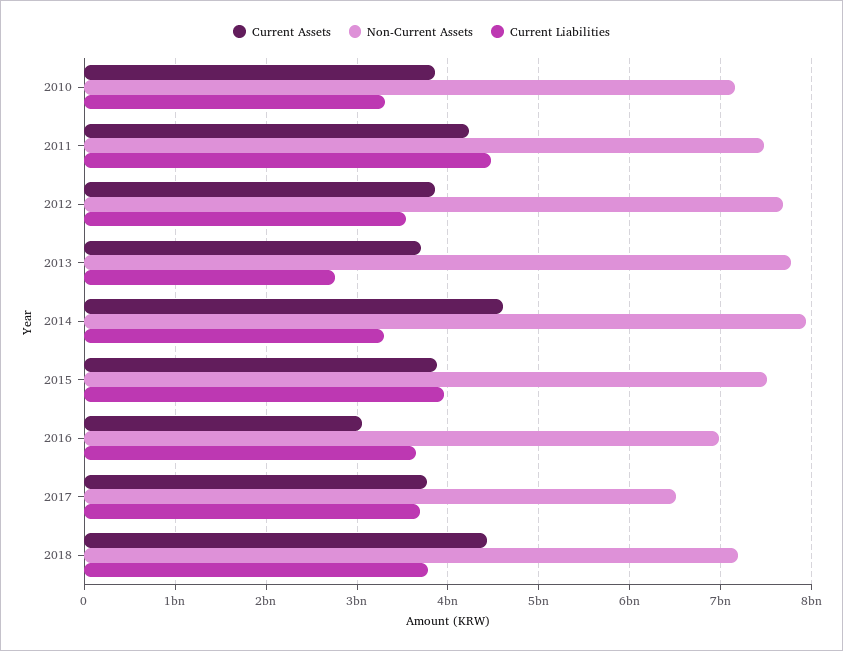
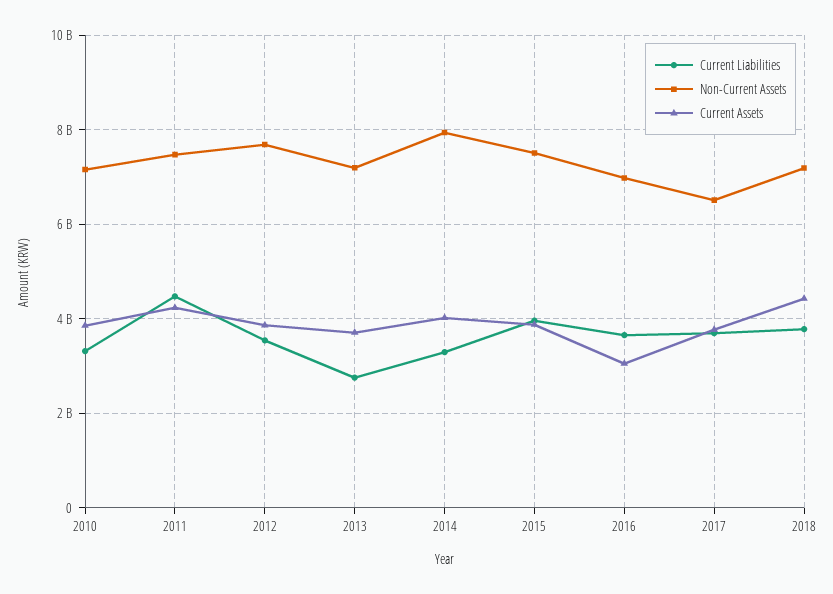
  {
    "Current Assets": {
      "2010": 3900000000,
      "2011": 4200000000,
      "2012": 3900000000,
      "2013": 3700000000,
-     "2014": 4600000000,
+     "2014": 4000000000,
      "2015": 3900000000,
      "2016": 3000000000,
      "2017": 3800000000,
      "2018": 4400000000
    },
    "Non-Current Assets": {
      "2010": 7200000000,
      "2011": 7500000000,
      "2012": 7700000000,
-     "2013": 7800000000,
+     "2013": 7200000000,
      "2014": 7900000000,
      "2015": 7500000000,
      "2016": 7000000000,
      "2017": 6500000000,
      "2018": 7200000000
    },
    "Current Liabilities": {
      "2010": 3300000000,
      "2011": 4500000000,
      "2012": 3500000000,
      "2013": 2800000000,
      "2014": 3300000000,
      "2015": 4000000000,
      "2016": 3700000000,
      "2017": 3700000000,
      "2018": 3800000000
    }
  }

